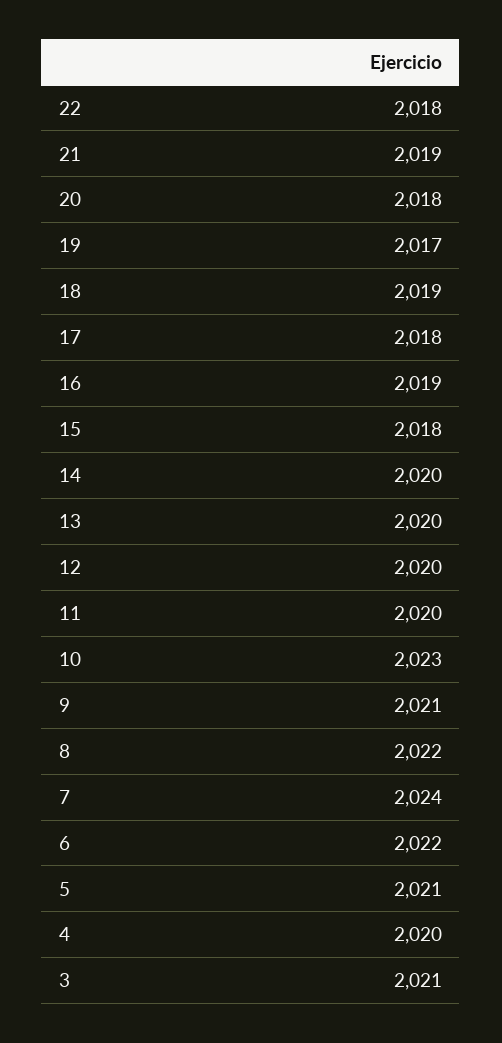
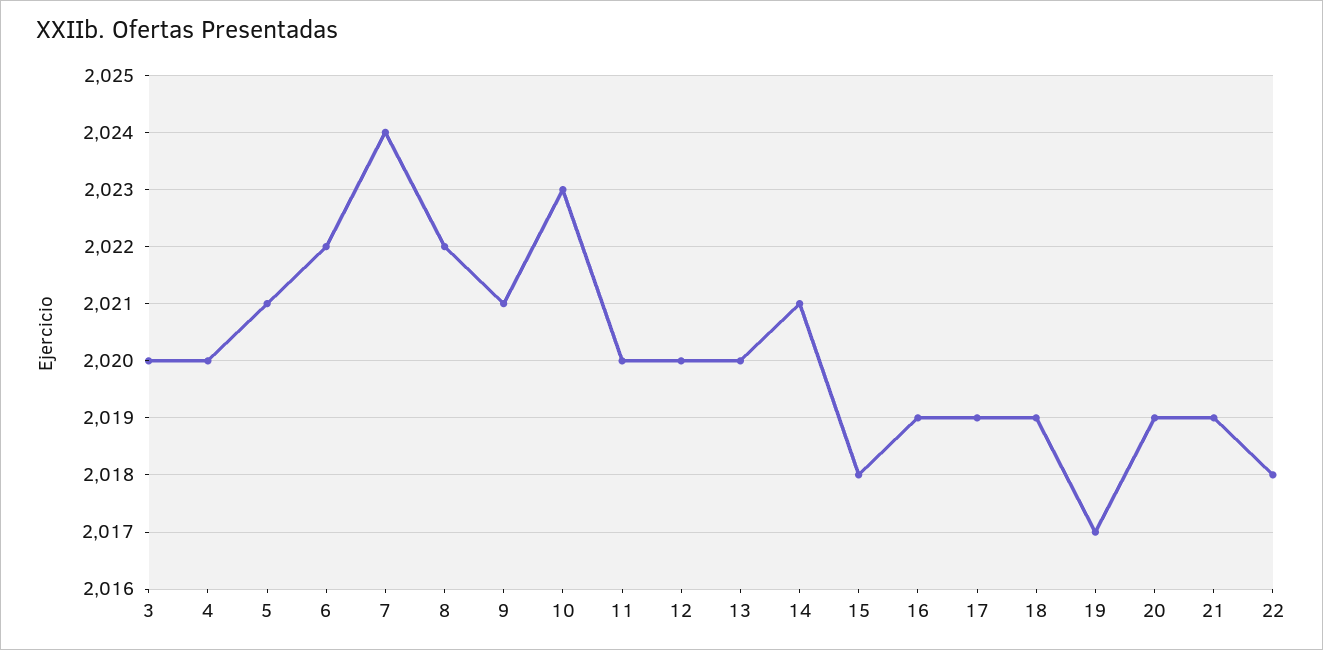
  {
    "22": 2018,
    "21": 2019,
-   "20": 2018,
+   "20": 2019,
    "19": 2017,
    "18": 2019,
-   "17": 2018,
+   "17": 2019,
    "16": 2019,
    "15": 2018,
-   "14": 2020,
+   "14": 2021,
    "13": 2020,
    "12": 2020,
    "11": 2020,
    "10": 2023,
    "9": 2021,
    "8": 2022,
    "7": 2024,
    "6": 2022,
    "5": 2021,
    "4": 2020,
-   "3": 2021
+   "3": 2020
  }

